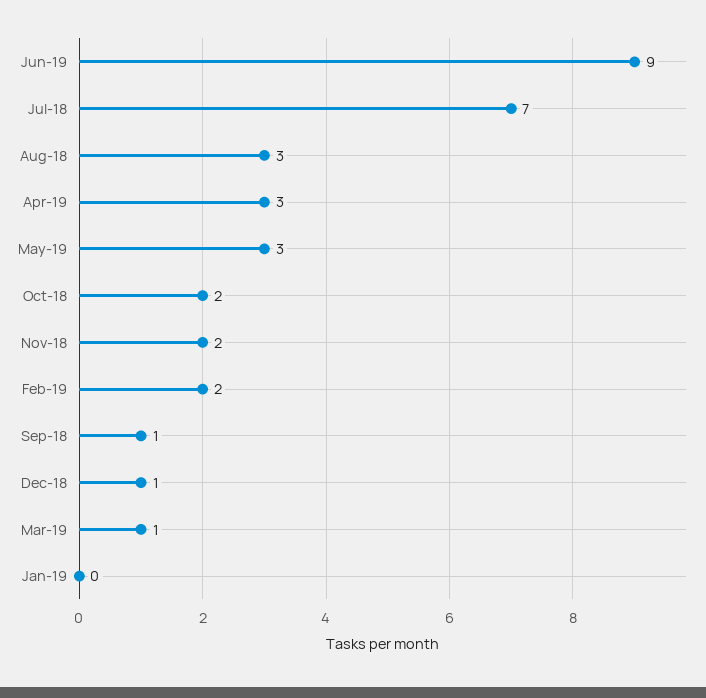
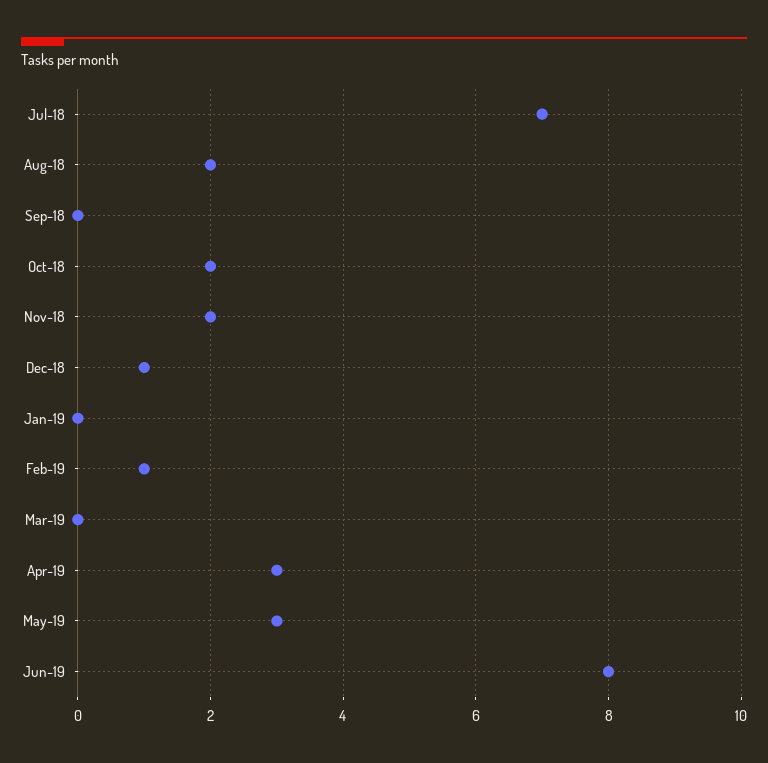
  {
-   "Jun-19": 9,
+   "Jun-19": 8,
    "Jul-18": 7,
-   "Aug-18": 3,
+   "Aug-18": 2,
    "Apr-19": 3,
    "May-19": 3,
    "Oct-18": 2,
    "Nov-18": 2,
-   "Feb-19": 2,
+   "Feb-19": 1,
-   "Sep-18": 1,
+   "Sep-18": 0,
    "Dec-18": 1,
-   "Mar-19": 1,
+   "Mar-19": 0,
    "Jan-19": 0
  }

